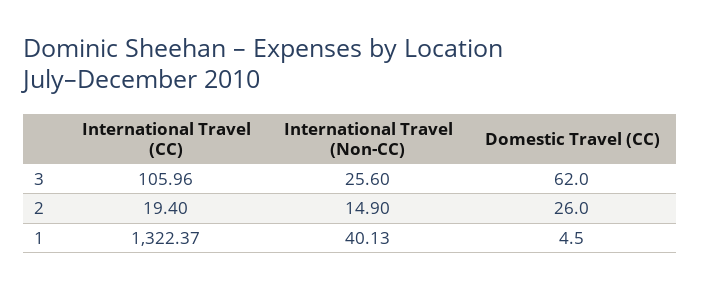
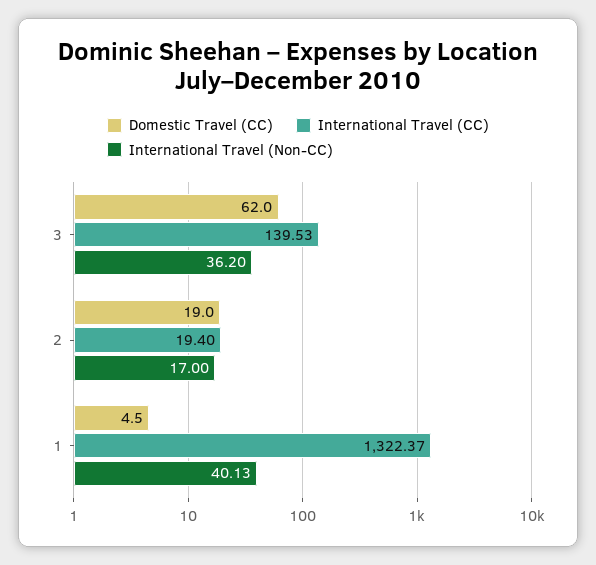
  {
    "International Travel (CC)": {
-     "3": 105.96,
+     "3": 139.53,
      "2": 19.4,
      "1": 1322.37
    },
    "International Travel (Non-CC)": {
-     "3": 25.6,
+     "3": 36.2,
-     "2": 14.9,
+     "2": 17,
      "1": 40.13
    },
    "Domestic Travel (CC)": {
      "3": 62,
-     "2": 26,
+     "2": 19,
      "1": 4.5
    }
  }

